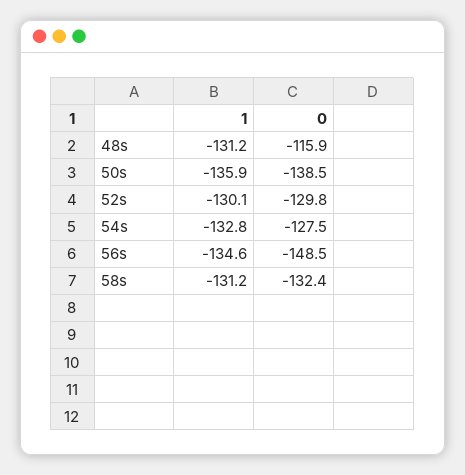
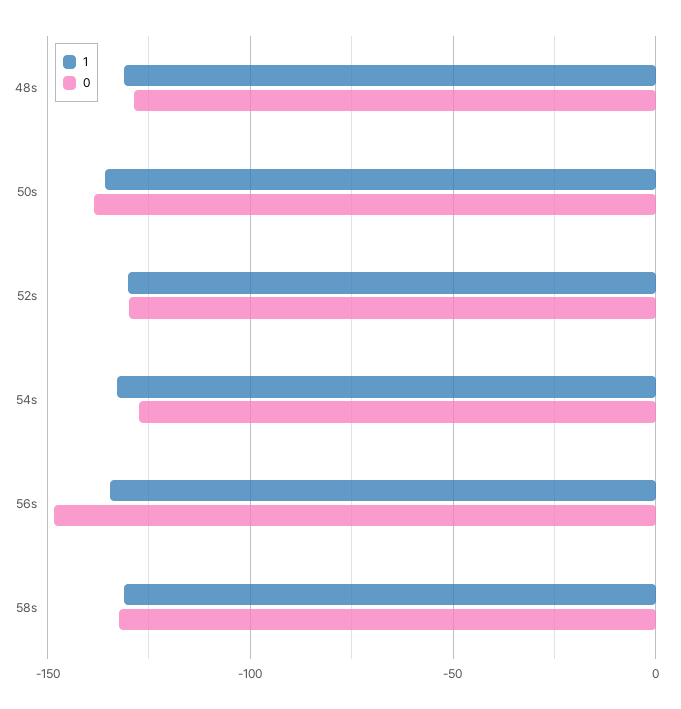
  {
    "1": {
      "48s": -131.2,
      "50s": -135.9,
      "52s": -130.1,
      "54s": -132.8,
      "56s": -134.6,
      "58s": -131.2
    },
    "0": {
-     "48s": -115.9,
+     "48s": -130,
      "50s": -138.5,
      "52s": -129.8,
      "54s": -127.5,
      "56s": -148.5,
      "58s": -132.4
    }
  }

